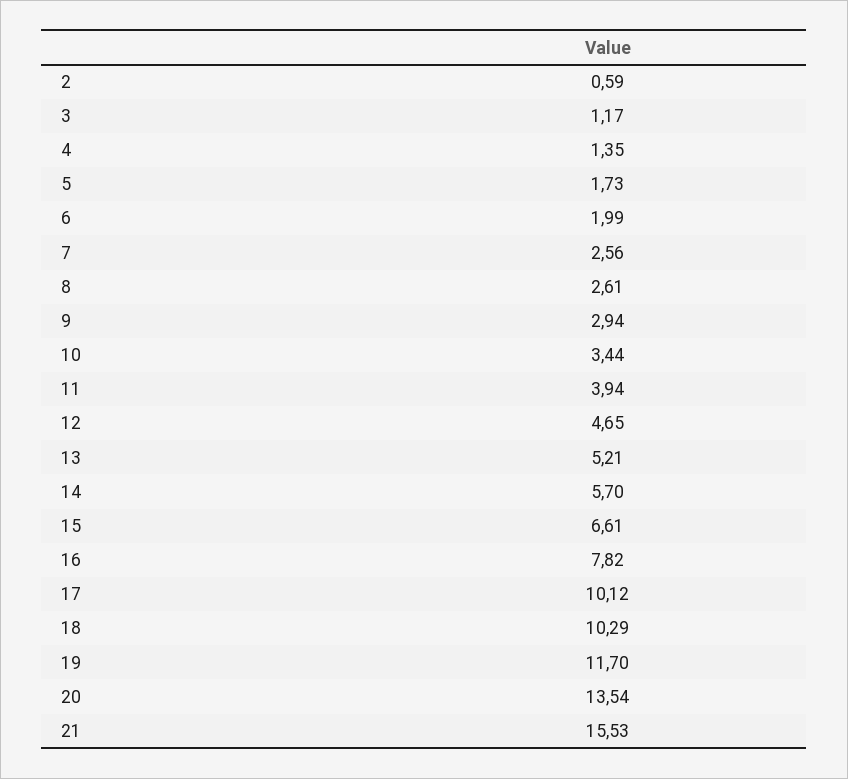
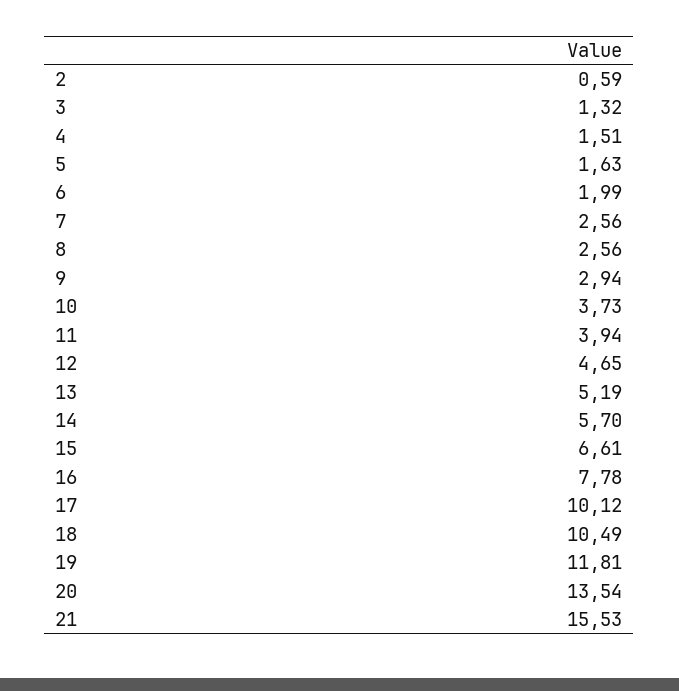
  {
    "2": 0.59,
-   "3": 1.17,
+   "3": 1.32,
-   "4": 1.35,
+   "4": 1.51,
-   "5": 1.73,
+   "5": 1.63,
    "6": 1.99,
    "7": 2.56,
-   "8": 2.61,
+   "8": 2.56,
    "9": 2.94,
-   "10": 3.44,
+   "10": 3.73,
    "11": 3.94,
    "12": 4.65,
-   "13": 5.21,
+   "13": 5.19,
    "14": 5.7,
    "15": 6.61,
-   "16": 7.82,
+   "16": 7.78,
    "17": 10.12,
-   "18": 10.29,
+   "18": 10.49,
-   "19": 11.7,
+   "19": 11.81,
    "20": 13.54,
    "21": 15.53
  }

